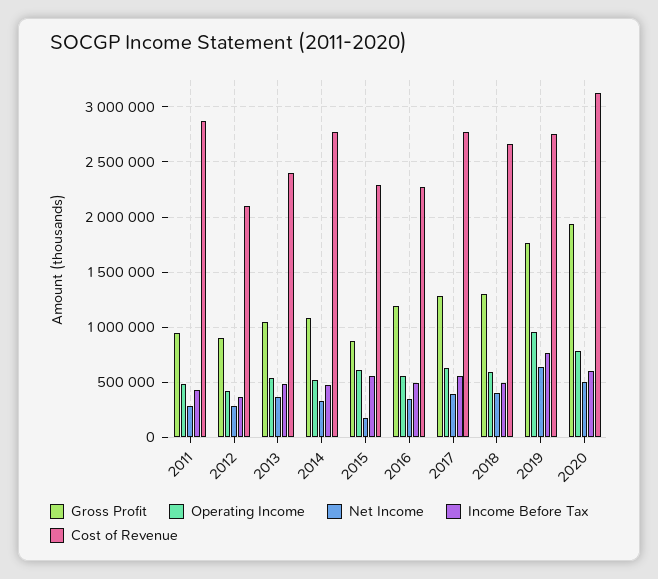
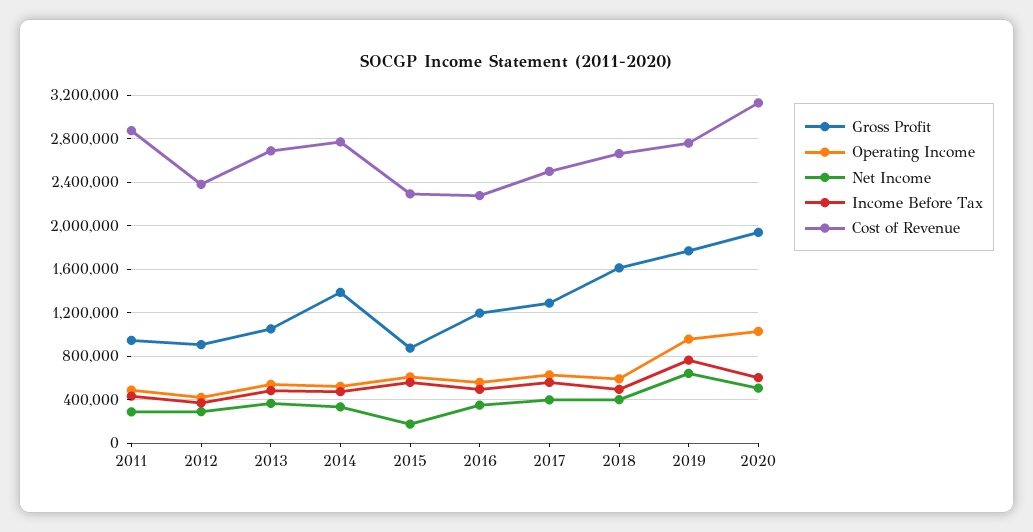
  {
    "Gross Profit": {
      "2011": 900000,
      "2012": 900000,
      "2013": 1100000,
-     "2014": 1100000,
+     "2014": 1400000,
      "2015": 900000,
      "2016": 1200000,
      "2017": 1300000,
-     "2018": 1300000,
+     "2018": 1600000,
      "2019": 1800000,
      "2020": 1900000
    },
    "Operating Income": {
      "2011": 500000,
      "2012": 400000,
      "2013": 500000,
      "2014": 500000,
      "2015": 600000,
      "2016": 600000,
      "2017": 600000,
      "2018": 600000,
      "2019": 1000000,
-     "2020": 800000
+     "2020": 1000000
    },
    "Net Income": {
      "2011": 300000,
      "2012": 300000,
      "2013": 400000,
      "2014": 300000,
      "2015": 200000,
      "2016": 300000,
      "2017": 400000,
      "2018": 400000,
      "2019": 600000,
      "2020": 500000
    },
    "Income Before Tax": {
      "2011": 400000,
      "2012": 400000,
      "2013": 500000,
      "2014": 500000,
      "2015": 600000,
      "2016": 500000,
      "2017": 600000,
      "2018": 500000,
      "2019": 800000,
      "2020": 600000
    },
    "Cost of Revenue": {
      "2011": 2900000,
-     "2012": 2100000,
+     "2012": 2400000,
-     "2013": 2400000,
+     "2013": 2700000,
      "2014": 2800000,
      "2015": 2300000,
      "2016": 2300000,
-     "2017": 2800000,
+     "2017": 2500000,
      "2018": 2700000,
      "2019": 2800000,
      "2020": 3100000
    }
  }

